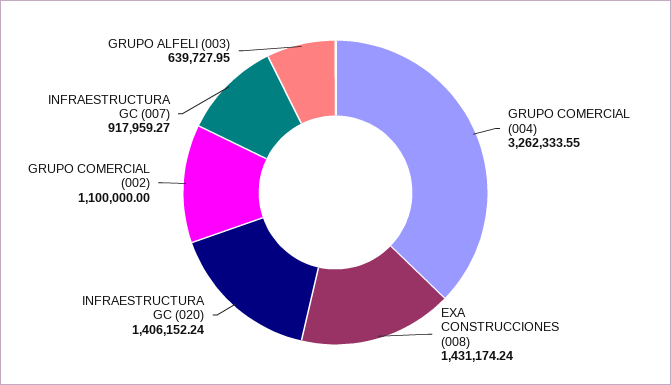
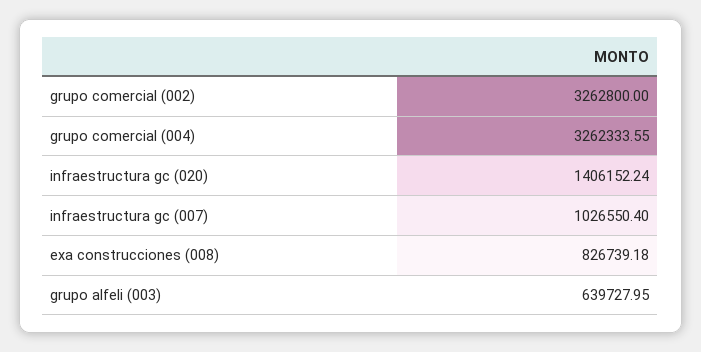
  {
    "GRUPO COMERCIAL (004)": 3262333.55,
-   "EXA CONSTRUCCIONES (008)": 1431174.24,
+   "EXA CONSTRUCCIONES (008)": 826739.18,
    "INFRAESTRUCTURA GC (020)": 1406152.24,
-   "GRUPO COMERCIAL (002)": 1100000,
+   "GRUPO COMERCIAL (002)": 3262800,
-   "INFRAESTRUCTURA GC (007)": 917959.27,
+   "INFRAESTRUCTURA GC (007)": 1026550.4,
    "GRUPO ALFELI (003)": 639727.95
  }

